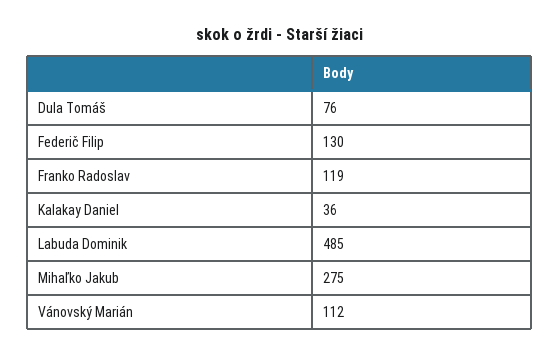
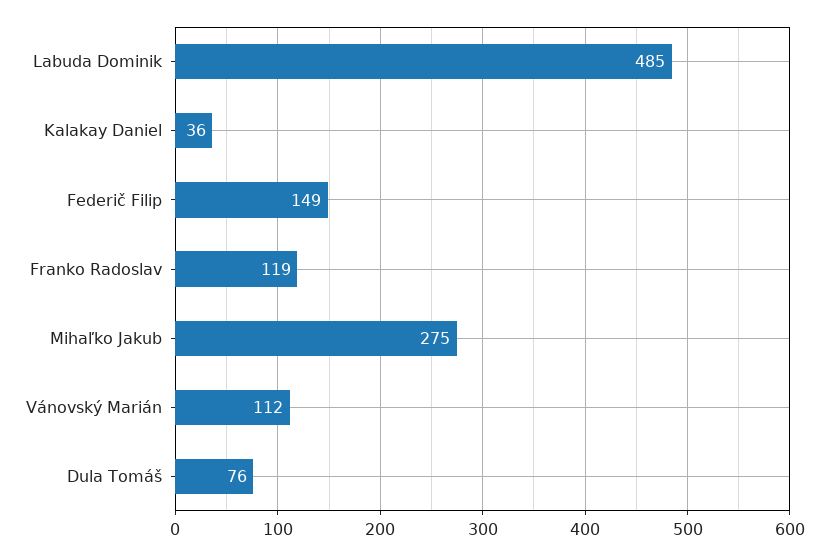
  {
    "Dula Tomáš": 76,
-   "Federič Filip": 130,
+   "Federič Filip": 149,
    "Franko Radoslav": 119,
    "Kalakay Daniel": 36,
    "Labuda Dominik": 485,
    "Mihaľko Jakub": 275,
    "Vánovský Marián": 112
  }

